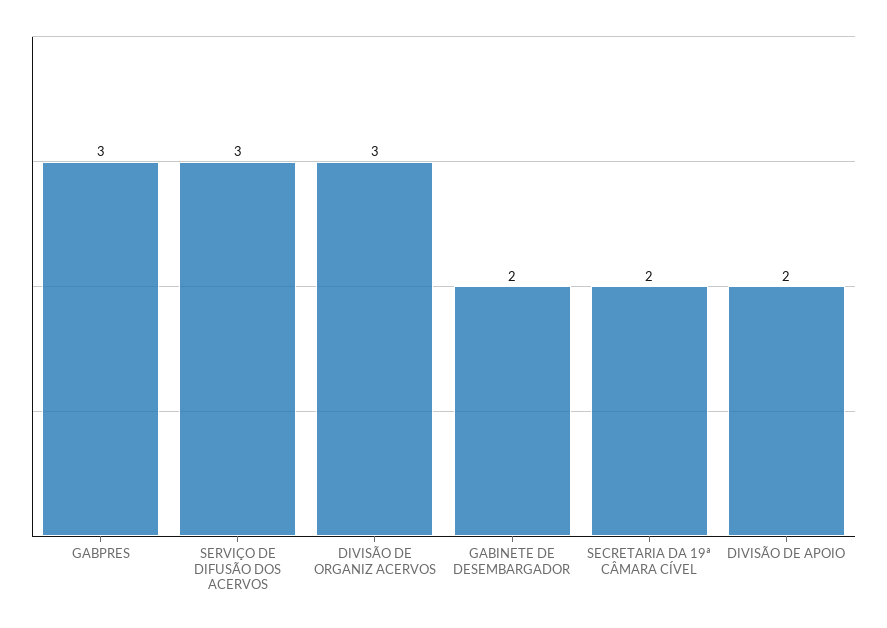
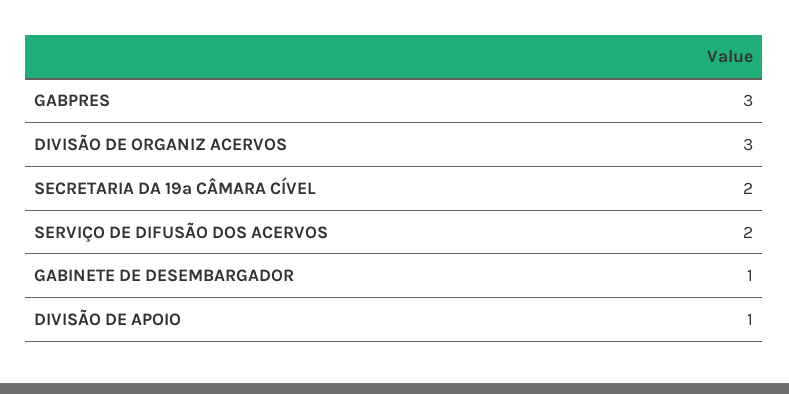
  {
    "GABPRES": 3,
-   "SERVIÇO DE DIFUSÃO DOS ACERVOS": 3,
+   "SERVIÇO DE DIFUSÃO DOS ACERVOS": 2,
    "DIVISÃO DE ORGANIZ ACERVOS": 3,
-   "GABINETE DE DESEMBARGADOR": 2,
+   "GABINETE DE DESEMBARGADOR": 1,
    "SECRETARIA DA 19ª CÂMARA CÍVEL": 2,
-   "DIVISÃO DE APOIO": 2
+   "DIVISÃO DE APOIO": 1
  }

